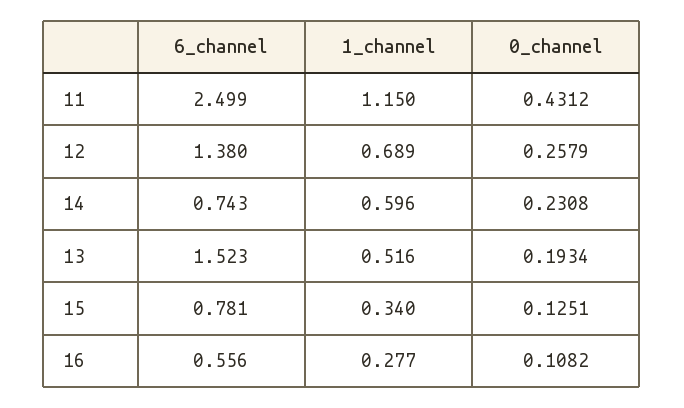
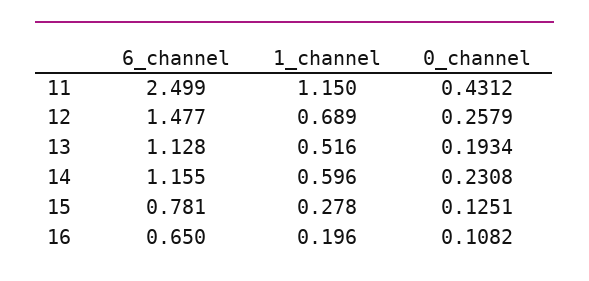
  {
    "6_channel": {
      "11": 2.499,
-     "12": 1.38,
+     "12": 1.477,
-     "14": 0.743,
+     "14": 1.155,
-     "13": 1.523,
+     "13": 1.128,
      "15": 0.781,
-     "16": 0.556
+     "16": 0.65
    },
    "1_channel": {
      "11": 1.15,
      "12": 0.689,
      "14": 0.596,
      "13": 0.516,
-     "15": 0.34,
+     "15": 0.278,
-     "16": 0.277
+     "16": 0.196
    },
    "0_channel": {
      "11": 0.4312,
      "12": 0.2579,
      "14": 0.2308,
      "13": 0.1934,
      "15": 0.1251,
      "16": 0.1082
    }
  }

